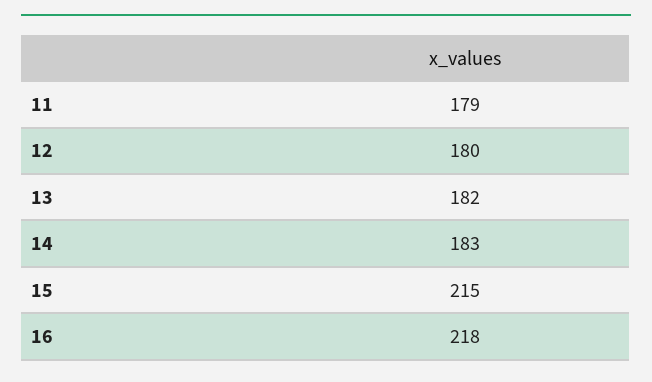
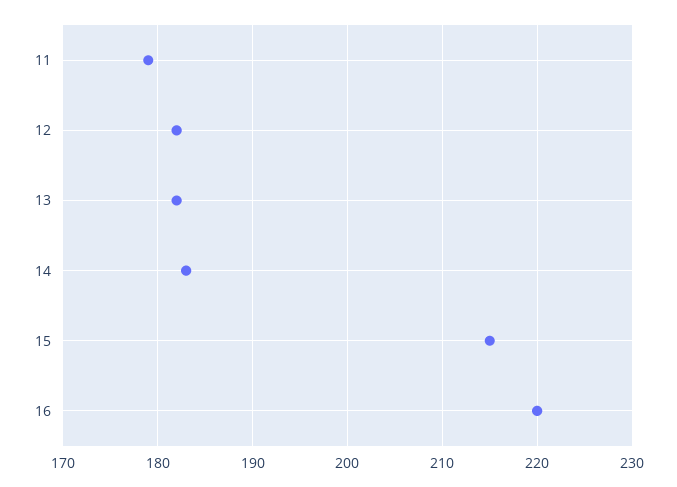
  {
    "11": 179,
-   "12": 180,
+   "12": 182,
    "13": 182,
    "14": 183,
    "15": 215,
-   "16": 218
+   "16": 220
  }

